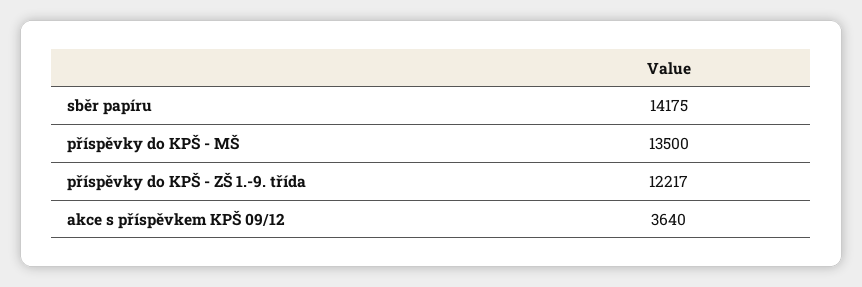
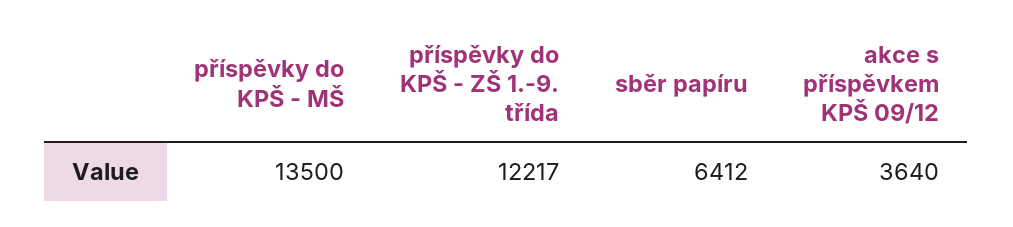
  {
-   "sběr papíru": 14175,
+   "sběr papíru": 6412,
    "příspěvky do KPŠ - MŠ": 13500,
    "příspěvky do KPŠ - ZŠ 1.-9. třída": 12217,
    "akce s příspěvkem KPŠ 09/12": 3640
  }

